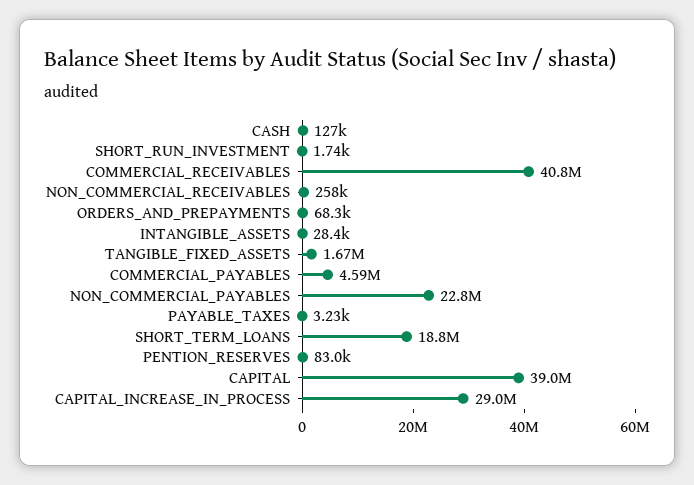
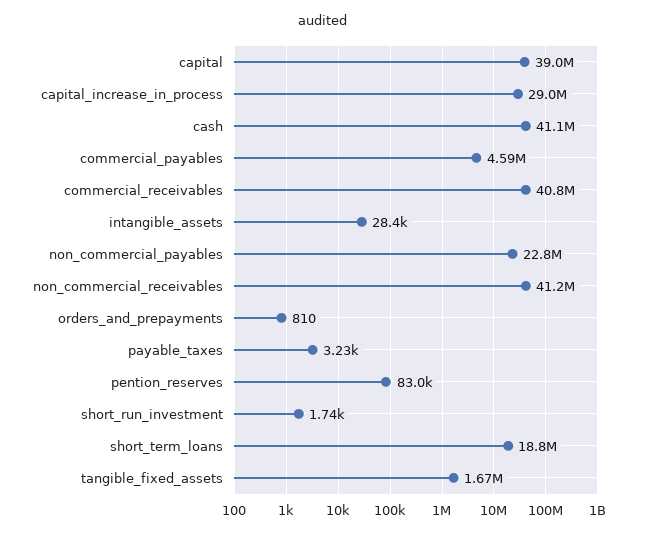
  {
-   "CASH": 127000,
+   "CASH": 41100000,
    "SHORT_RUN_INVESTMENT": 1740,
    "COMMERCIAL_RECEIVABLES": 40800000,
-   "NON_COMMERCIAL_RECEIVABLES": 258000,
+   "NON_COMMERCIAL_RECEIVABLES": 41200000,
-   "ORDERS_AND_PREPAYMENTS": 68300,
+   "ORDERS_AND_PREPAYMENTS": 810,
    "INTANGIBLE_ASSETS": 28400,
    "TANGIBLE_FIXED_ASSETS": 1670000,
    "COMMERCIAL_PAYABLES": 4590000,
    "NON_COMMERCIAL_PAYABLES": 22800000,
    "PAYABLE_TAXES": 3230,
    "SHORT_TERM_LOANS": 18800000,
    "PENTION_RESERVES": 83000,
    "CAPITAL": 39000000,
    "CAPITAL_INCREASE_IN_PROCESS": 29000000
  }

